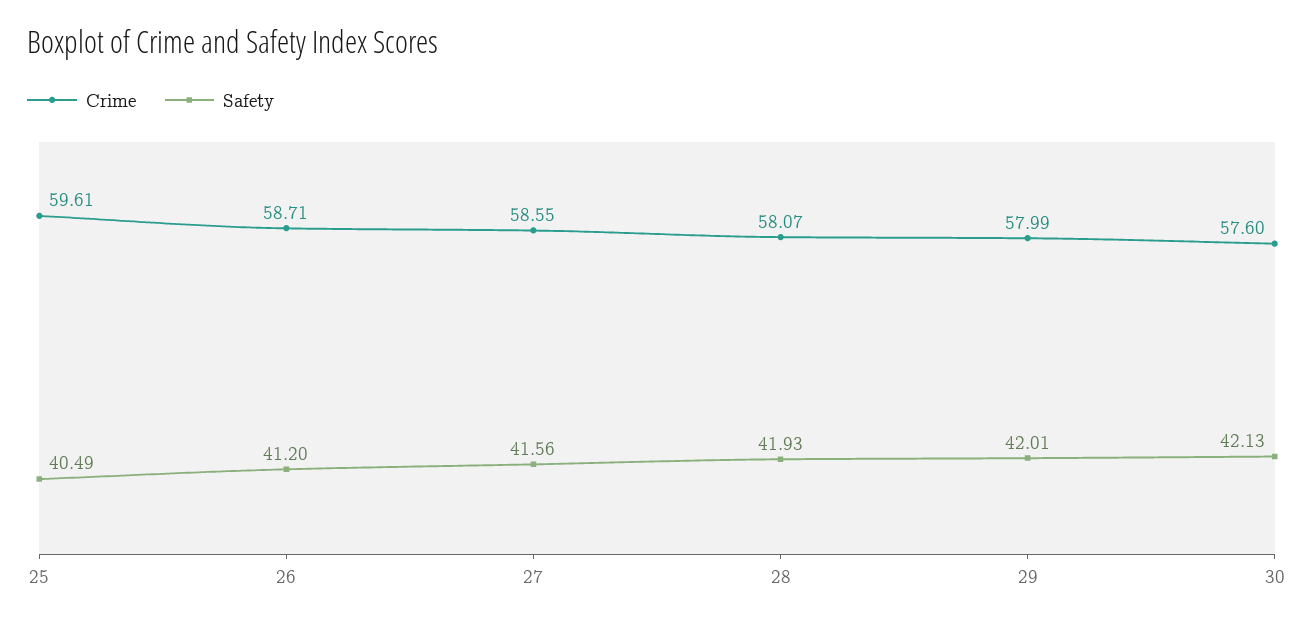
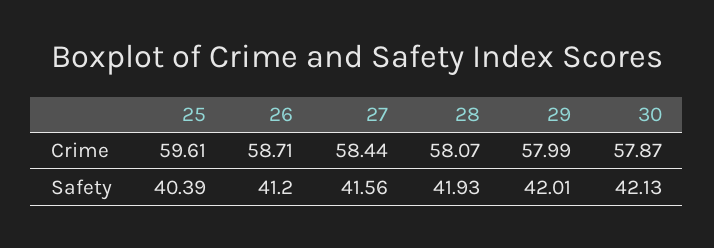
  {
    "Crime": {
      "25": 59.61,
      "26": 58.71,
-     "27": 58.55,
+     "27": 58.44,
      "28": 58.07,
      "29": 57.99,
-     "30": 57.6
+     "30": 57.87
    },
    "Safety": {
-     "25": 40.49,
+     "25": 40.39,
      "26": 41.2,
      "27": 41.56,
      "28": 41.93,
      "29": 42.01,
      "30": 42.13
    }
  }

